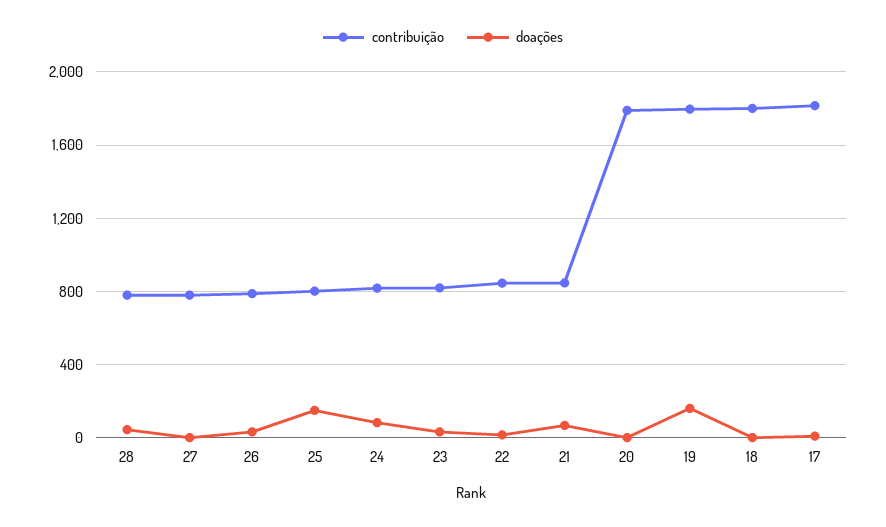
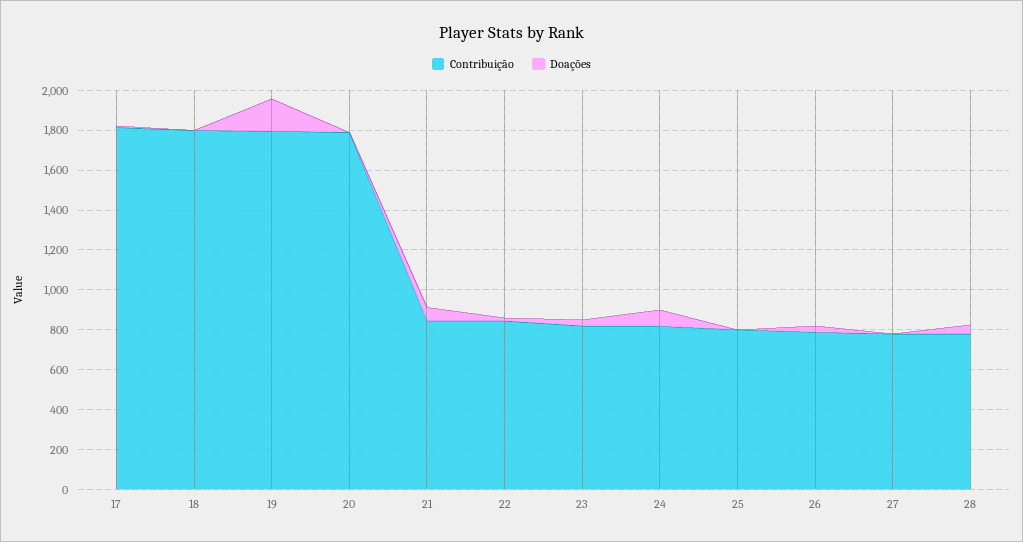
  {
    "contribuição": {
      "28": 800,
      "27": 800,
      "26": 800,
      "25": 800,
      "24": 800,
      "23": 800,
      "22": 850,
      "21": 850,
      "20": 1800,
      "19": 1800,
      "18": 1800,
      "17": 1800
    },
    "doações": {
      "28": 50,
      "27": 0,
      "26": 50,
-     "25": 150,
+     "25": 0,
      "24": 100,
      "23": 50,
      "22": 0,
      "21": 50,
      "20": 0,
      "19": 150,
      "18": 0,
      "17": 0
    }
  }

